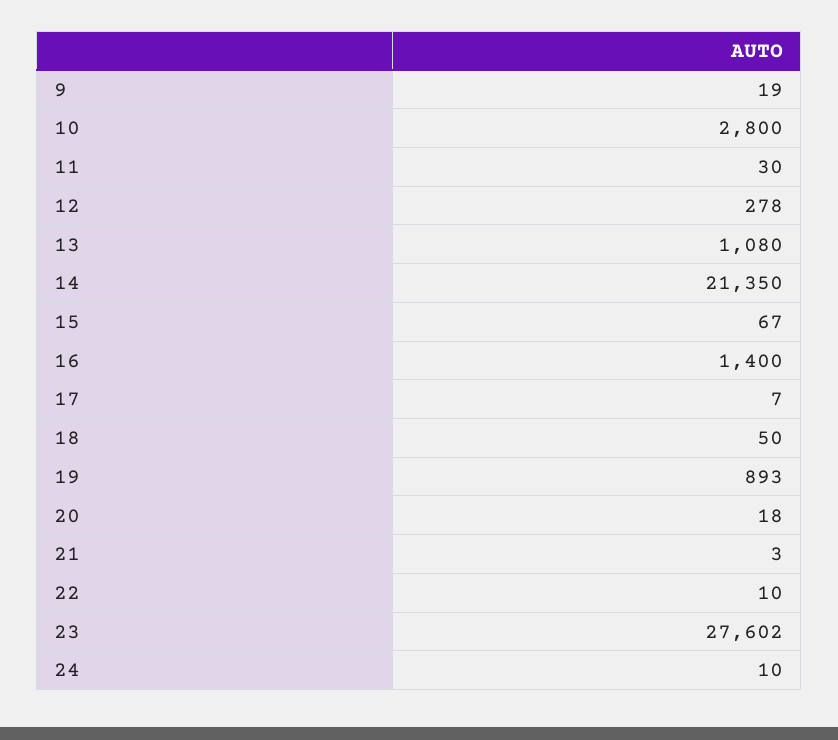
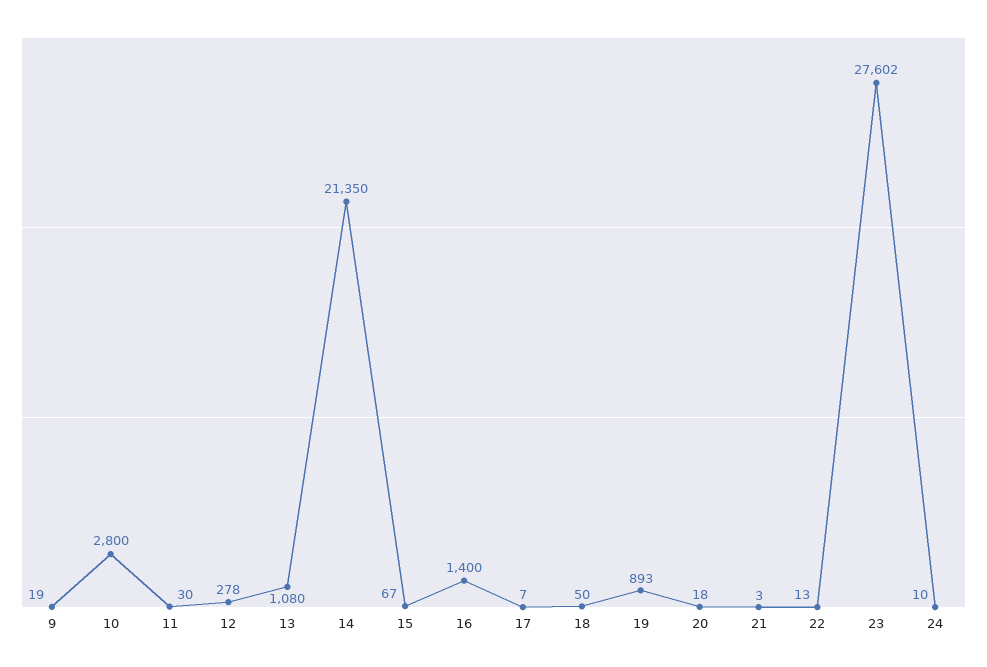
  {
    "9": 19,
    "10": 2800,
    "11": 30,
    "12": 278,
    "13": 1080,
    "14": 21350,
    "15": 67,
    "16": 1400,
    "17": 7,
    "18": 50,
    "19": 893,
    "20": 18,
    "21": 3,
-   "22": 10,
+   "22": 13,
    "23": 27602,
    "24": 10
  }

